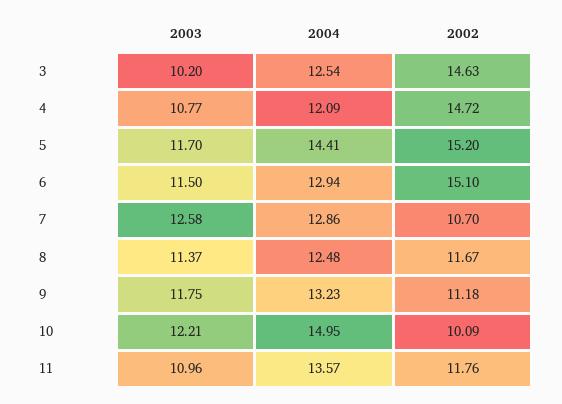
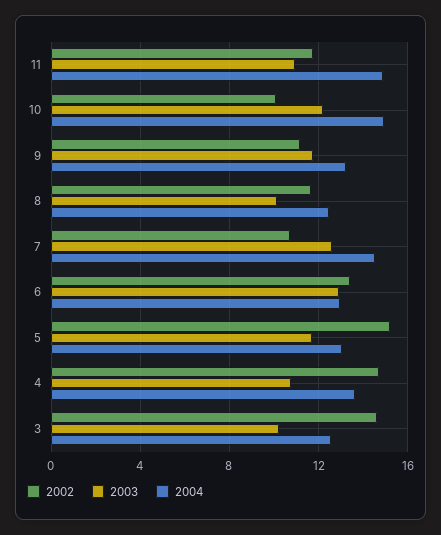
  {
    "2003": {
      "3": 10.2,
      "4": 10.77,
      "5": 11.7,
-     "6": 11.5,
+     "6": 13,
      "7": 12.58,
-     "8": 11.37,
+     "8": 10,
      "9": 11.75,
      "10": 12.21,
      "11": 10.96
    },
    "2004": {
      "3": 12.54,
-     "4": 12.09,
+     "4": 13.5,
-     "5": 14.41,
+     "5": 13,
      "6": 12.94,
-     "7": 12.86,
+     "7": 14.5,
      "8": 12.48,
      "9": 13.23,
      "10": 14.95,
-     "11": 13.57
+     "11": 15
    },
    "2002": {
      "3": 14.63,
      "4": 14.72,
      "5": 15.2,
-     "6": 15.1,
+     "6": 13.5,
      "7": 10.7,
      "8": 11.67,
      "9": 11.18,
      "10": 10.09,
      "11": 11.76
    }
  }

